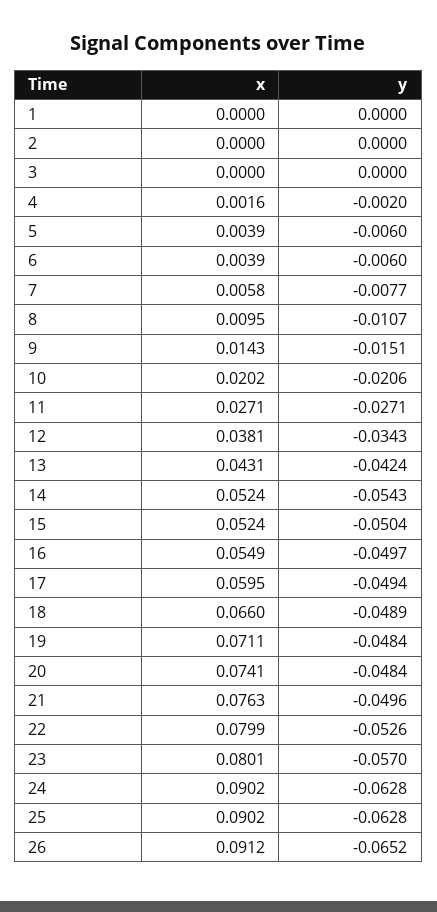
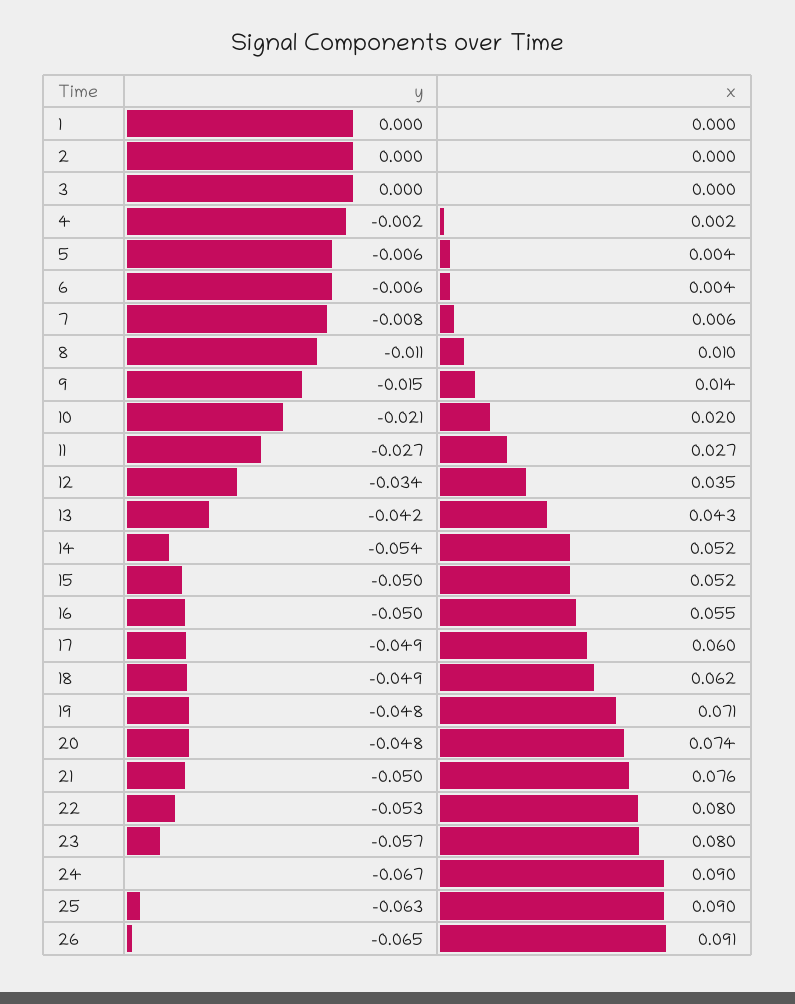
  {
    "x": {
      "1": 0,
      "2": 0,
      "3": 0,
      "4": 0.0016,
      "5": 0.0039,
      "6": 0.0039,
      "7": 0.0058,
      "8": 0.0095,
      "9": 0.0143,
      "10": 0.0202,
      "11": 0.0271,
-     "12": 0.0381,
+     "12": 0.035,
      "13": 0.0431,
      "14": 0.0524,
      "15": 0.0524,
      "16": 0.0549,
      "17": 0.0595,
-     "18": 0.066,
+     "18": 0.062,
      "19": 0.0711,
      "20": 0.0741,
      "21": 0.0763,
      "22": 0.0799,
      "23": 0.0801,
      "24": 0.0902,
      "25": 0.0902,
      "26": 0.0912
    },
    "y": {
      "1": 0,
      "2": 0,
      "3": 0,
      "4": -0.002,
      "5": -0.006,
      "6": -0.006,
      "7": -0.0077,
      "8": -0.0107,
      "9": -0.0151,
      "10": -0.0206,
      "11": -0.0271,
      "12": -0.0343,
      "13": -0.0424,
      "14": -0.0543,
      "15": -0.0504,
      "16": -0.0497,
      "17": -0.0494,
      "18": -0.0489,
      "19": -0.0484,
      "20": -0.0484,
      "21": -0.0496,
      "22": -0.0526,
      "23": -0.057,
-     "24": -0.0628,
+     "24": -0.067,
      "25": -0.0628,
      "26": -0.0652
    }
  }

